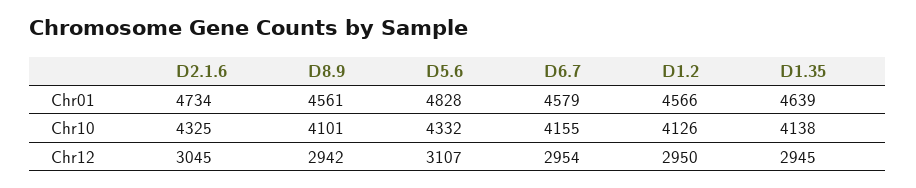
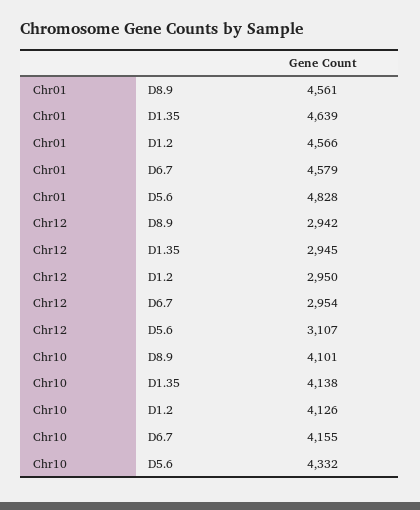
  {
-   "D2.1.6": {
-     "Chr01": 4734,
-     "Chr10": 4325,
-     "Chr12": 3045
-   },
    "D8.9": {
      "Chr01": 4561,
      "Chr10": 4101,
      "Chr12": 2942
    },
    "D5.6": {
      "Chr01": 4828,
      "Chr10": 4332,
      "Chr12": 3107
    },
    "D6.7": {
      "Chr01": 4579,
      "Chr10": 4155,
      "Chr12": 2954
    },
    "D1.2": {
      "Chr01": 4566,
      "Chr10": 4126,
      "Chr12": 2950
    },
    "D1.35": {
      "Chr01": 4639,
      "Chr10": 4138,
      "Chr12": 2945
    }
  }

